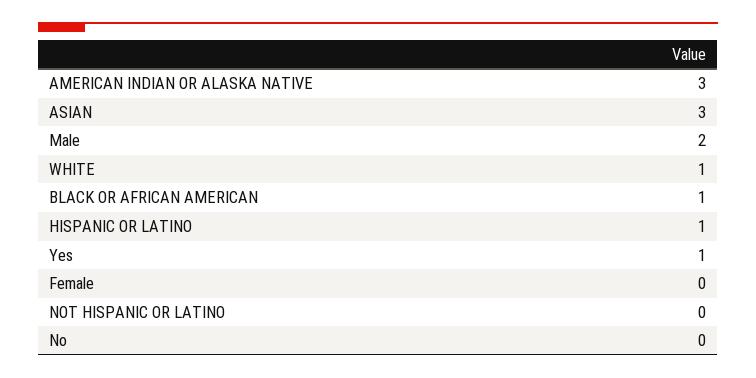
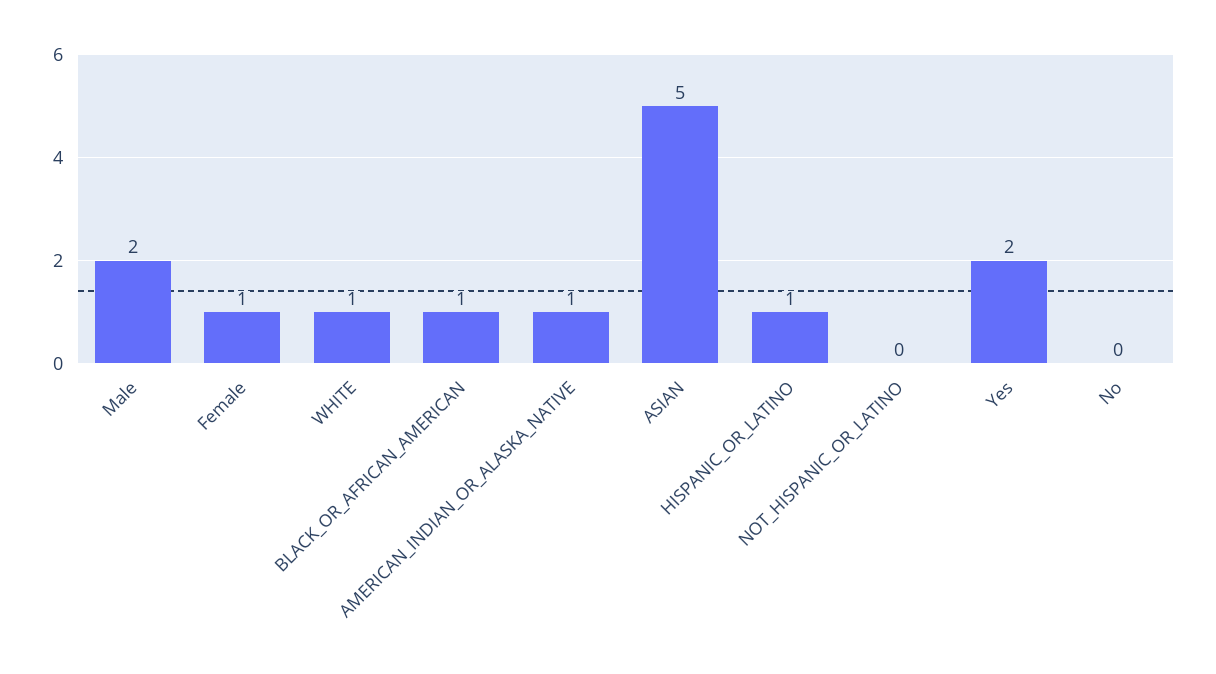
  {
-   "AMERICAN INDIAN OR ALASKA NATIVE": 3,
+   "AMERICAN INDIAN OR ALASKA NATIVE": 1,
-   "ASIAN": 3,
+   "ASIAN": 5,
    "Male": 2,
    "WHITE": 1,
    "BLACK OR AFRICAN AMERICAN": 1,
    "HISPANIC OR LATINO": 1,
-   "Yes": 1,
+   "Yes": 2,
-   "Female": 0,
+   "Female": 1,
    "NOT HISPANIC OR LATINO": 0,
    "No": 0
  }

